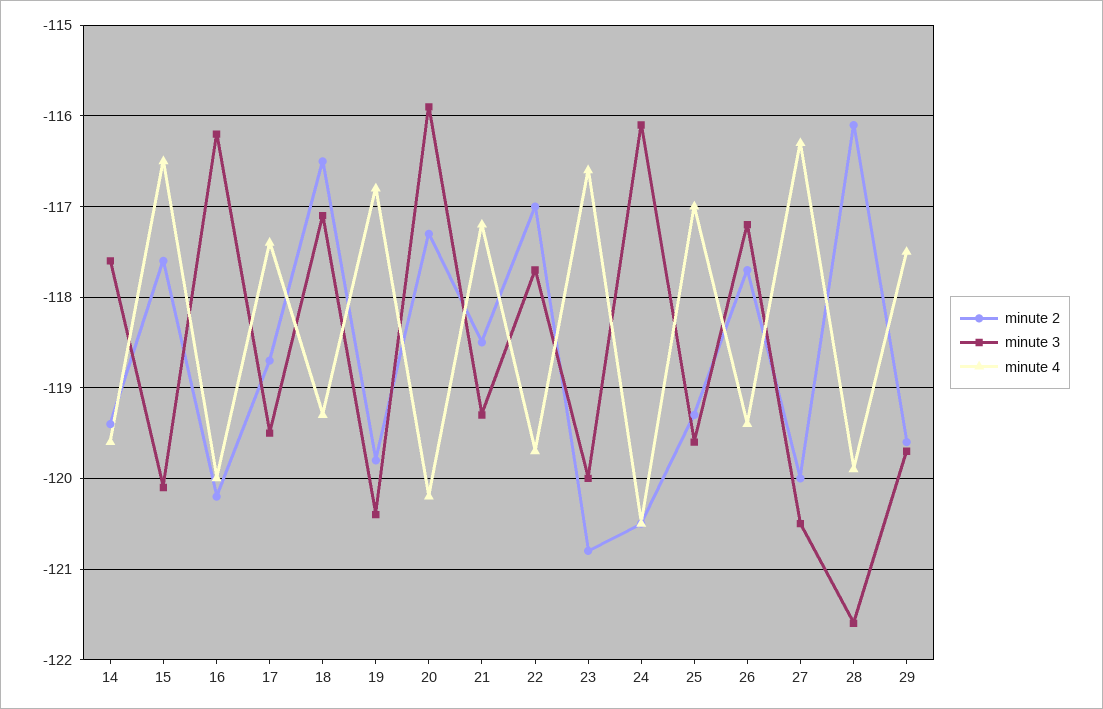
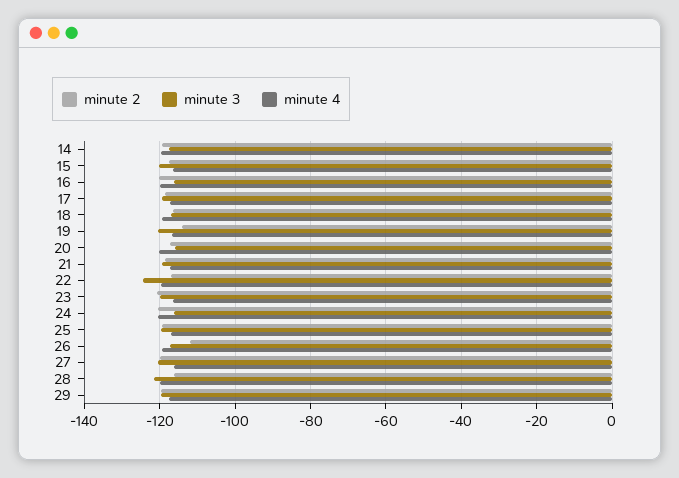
  {
    "minute 2": {
      "14": -119.4,
      "15": -117.6,
      "16": -120.2,
      "17": -118.7,
      "18": -116.5,
-     "19": -119.8,
+     "19": -114,
      "20": -117.3,
      "21": -118.5,
      "22": -117,
      "23": -120.8,
      "24": -120.5,
      "25": -119.3,
-     "26": -117.7,
+     "26": -112,
      "27": -120,
      "28": -116.1,
      "29": -119.6
    },
    "minute 3": {
      "14": -117.6,
      "15": -120.1,
      "16": -116.2,
      "17": -119.5,
      "18": -117.1,
      "19": -120.4,
      "20": -115.9,
      "21": -119.3,
-     "22": -117.7,
+     "22": -124,
      "23": -120,
      "24": -116.1,
      "25": -119.6,
      "26": -117.2,
      "27": -120.5,
      "28": -121.6,
      "29": -119.7
    },
    "minute 4": {
      "14": -119.6,
      "15": -116.5,
      "16": -120,
      "17": -117.4,
      "18": -119.3,
      "19": -116.8,
      "20": -120.2,
      "21": -117.2,
      "22": -119.7,
      "23": -116.6,
      "24": -120.5,
      "25": -117,
      "26": -119.4,
      "27": -116.3,
      "28": -119.9,
      "29": -117.5
    }
  }

